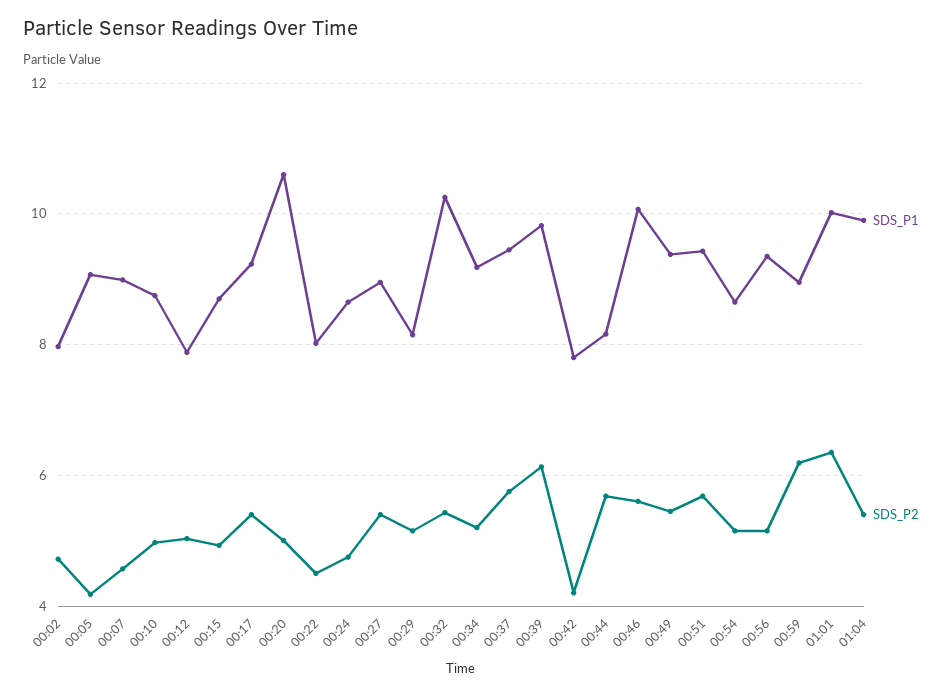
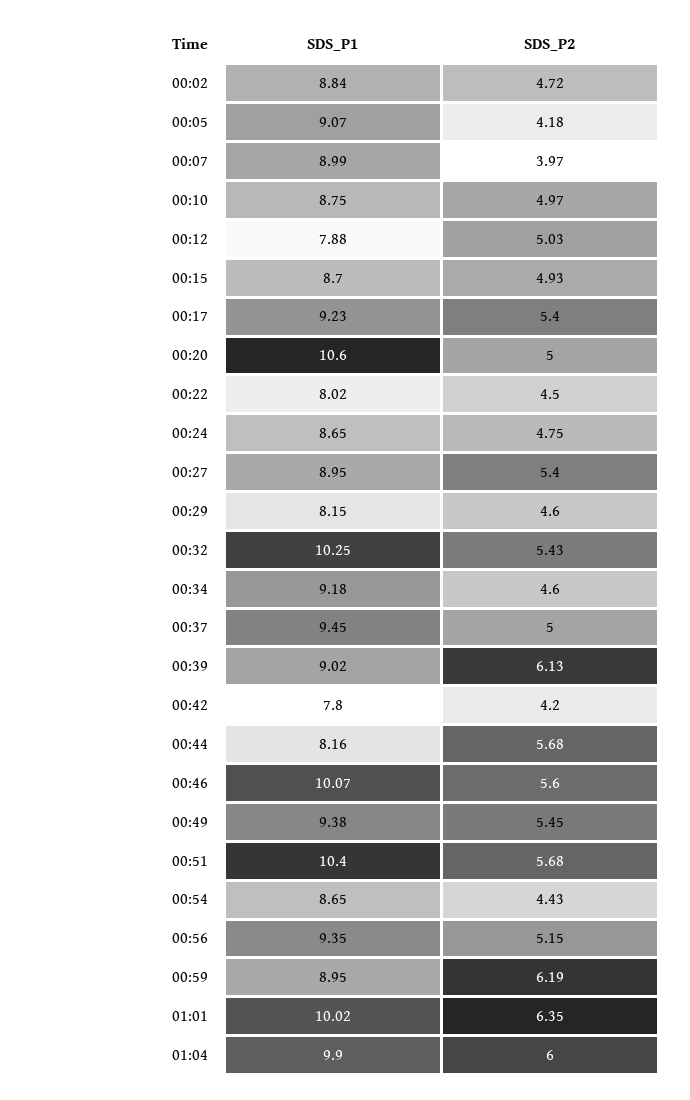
  {
    "SDS_P1": {
-     "00:02": 8,
+     "00:02": 8.84,
      "00:05": 9.07,
      "00:07": 8.99,
      "00:10": 8.75,
      "00:12": 7.88,
      "00:15": 8.7,
      "00:17": 9.23,
      "00:20": 10.6,
      "00:22": 8.02,
      "00:24": 8.65,
      "00:27": 8.95,
      "00:29": 8.15,
      "00:32": 10.25,
      "00:34": 9.18,
      "00:37": 9.45,
-     "00:39": 9.8,
+     "00:39": 9.02,
      "00:42": 7.8,
      "00:44": 8.16,
      "00:46": 10.07,
      "00:49": 9.38,
-     "00:51": 9.4,
+     "00:51": 10.4,
      "00:54": 8.65,
      "00:56": 9.35,
      "00:59": 8.95,
      "01:01": 10.02,
      "01:04": 9.9
    },
    "SDS_P2": {
      "00:02": 4.72,
      "00:05": 4.18,
-     "00:07": 4.6,
+     "00:07": 3.97,
      "00:10": 4.97,
      "00:12": 5.03,
      "00:15": 4.93,
      "00:17": 5.4,
      "00:20": 5,
      "00:22": 4.5,
      "00:24": 4.75,
      "00:27": 5.4,
-     "00:29": 5.2,
+     "00:29": 4.6,
      "00:32": 5.43,
-     "00:34": 5.2,
+     "00:34": 4.6,
-     "00:37": 5.8,
+     "00:37": 5,
      "00:39": 6.13,
      "00:42": 4.2,
      "00:44": 5.68,
      "00:46": 5.6,
      "00:49": 5.45,
      "00:51": 5.68,
-     "00:54": 5.2,
+     "00:54": 4.43,
      "00:56": 5.15,
      "00:59": 6.19,
      "01:01": 6.35,
-     "01:04": 5.4
+     "01:04": 6
    }
  }

